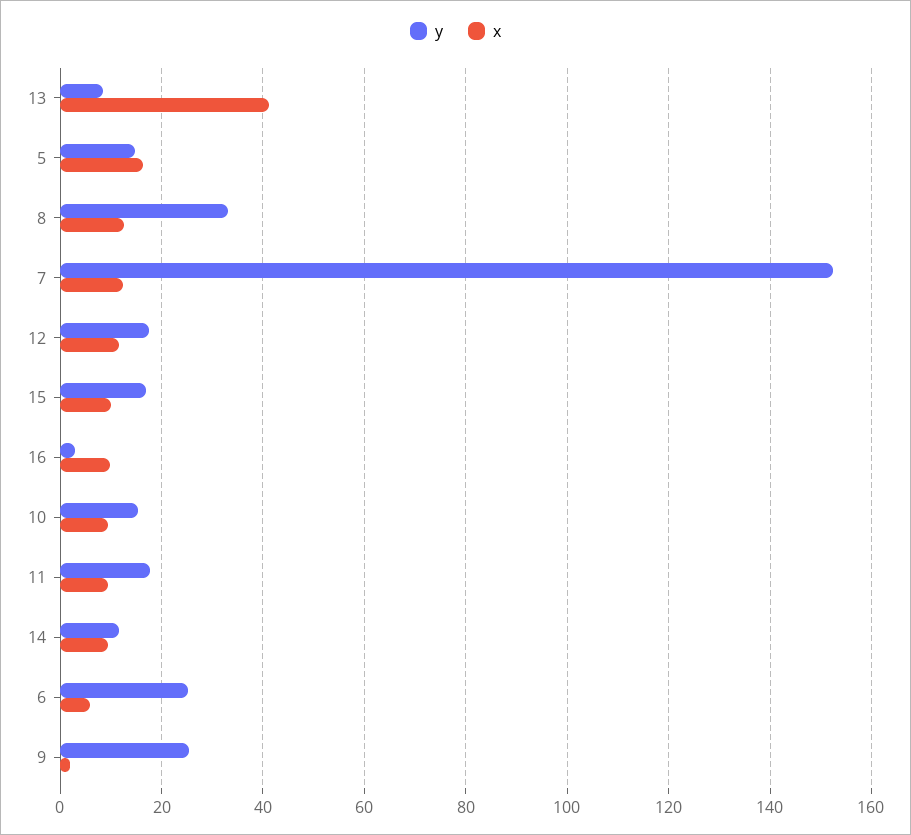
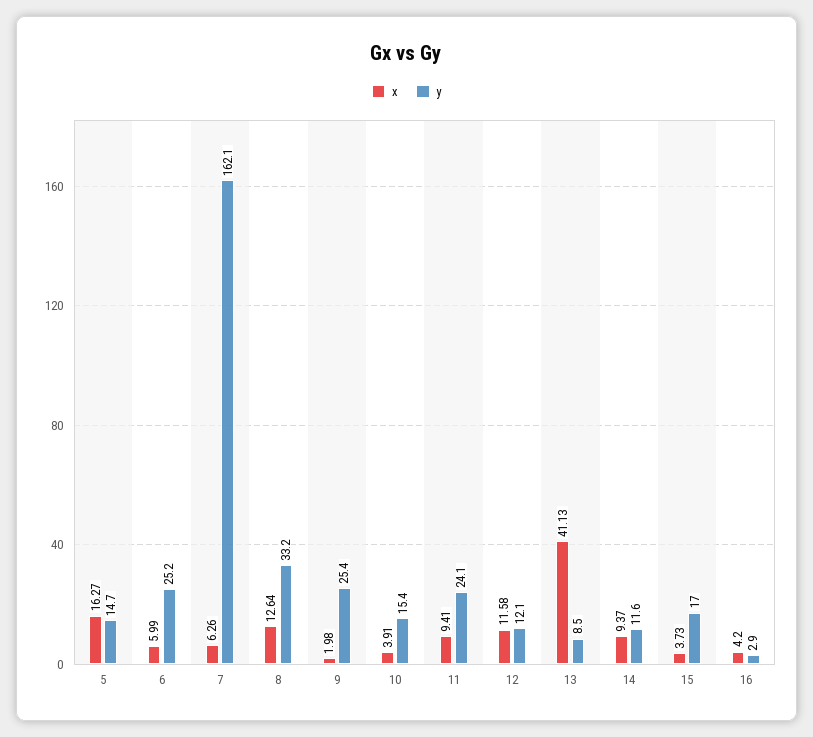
  {
    "y": {
      "13": 8.5,
      "5": 14.7,
      "8": 33.2,
-     "7": 152,
+     "7": 162.1,
-     "12": 18,
+     "12": 12.1,
      "15": 17,
      "16": 2.9,
      "10": 15.4,
-     "11": 18,
+     "11": 24.1,
      "14": 11.6,
      "6": 25.2,
      "9": 25.4
    },
    "x": {
      "13": 41.13,
      "5": 16.27,
      "8": 12.64,
-     "7": 12,
+     "7": 6.26,
      "12": 11.58,
-     "15": 10,
+     "15": 3.73,
-     "16": 10,
+     "16": 4.2,
-     "10": 10,
+     "10": 3.91,
      "11": 9.41,
      "14": 9.37,
      "6": 5.99,
      "9": 1.98
    }
  }

